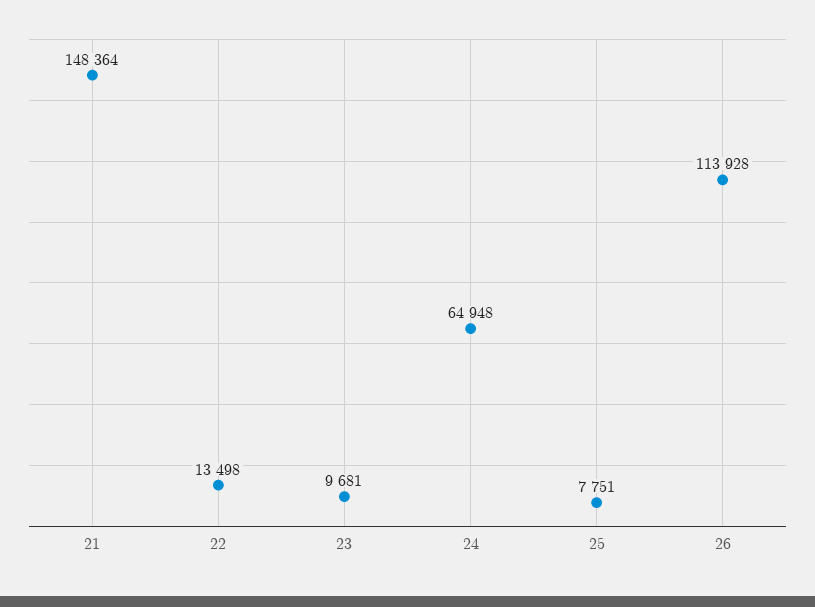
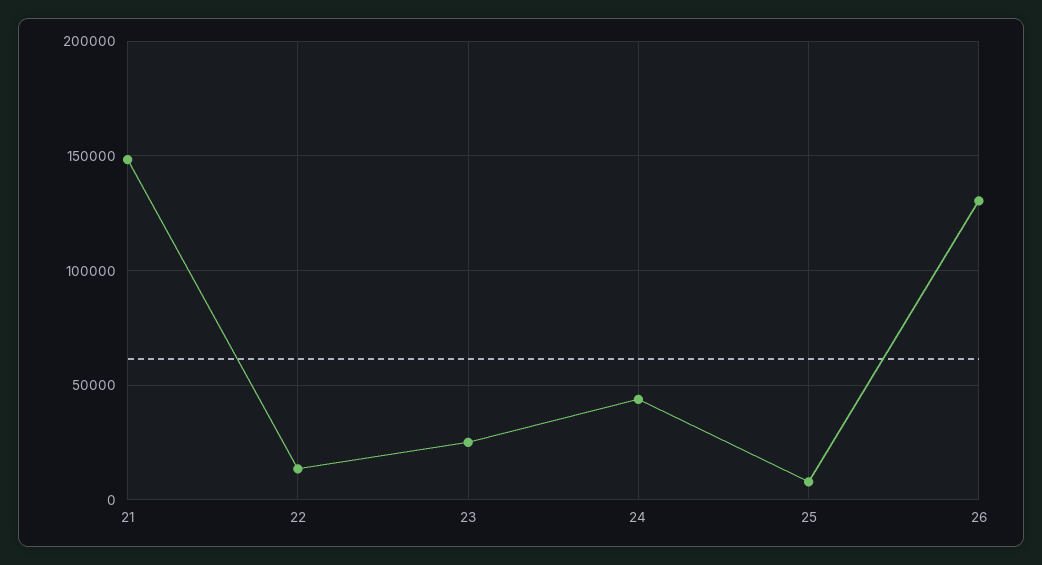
  {
    "21": 148364,
    "22": 13498,
-   "23": 9681,
+   "23": 25000,
-   "24": 64948,
+   "24": 45000,
    "25": 7751,
-   "26": 113928
+   "26": 130000
  }

